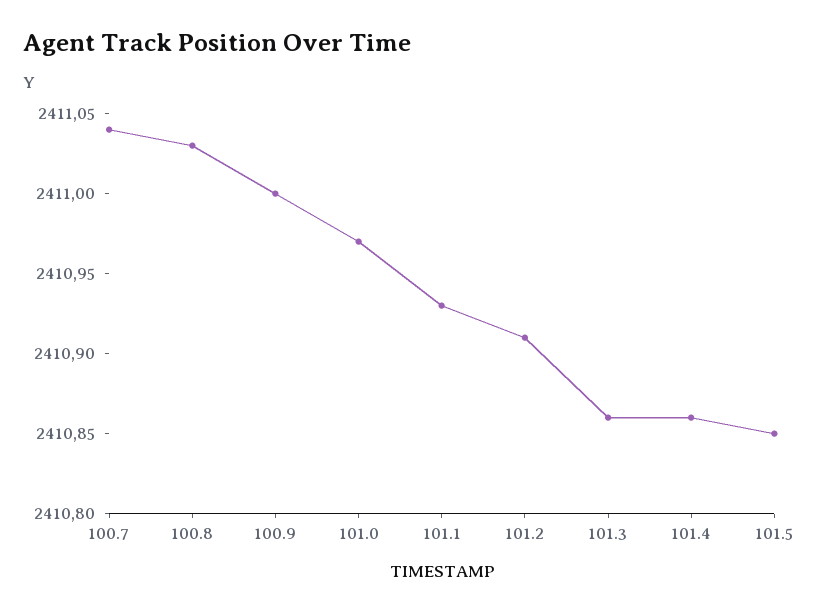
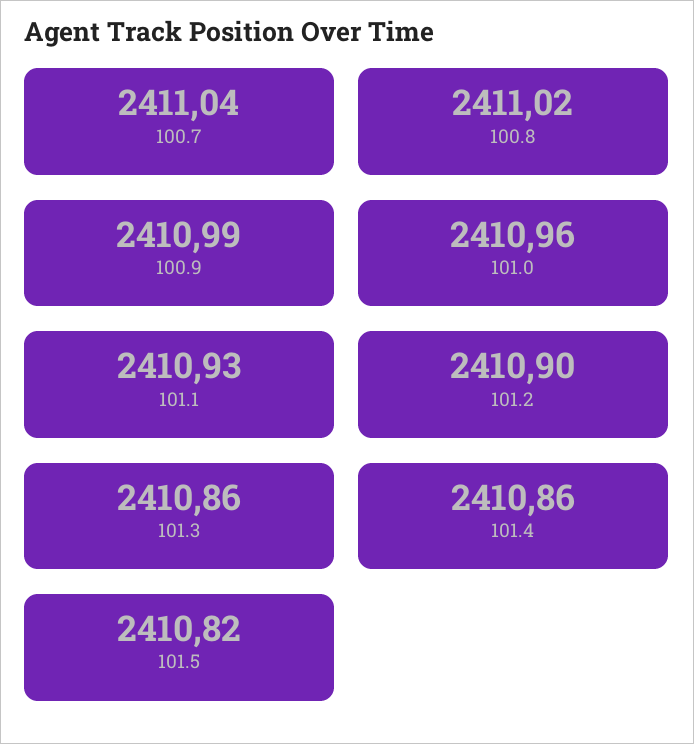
  {
    "100.7": 2411.04,
-   "100.8": 2411.03,
+   "100.8": 2411.02,
-   "100.9": 2411,
+   "100.9": 2410.99,
-   "101.0": 2410.97,
+   "101.0": 2410.96,
    "101.1": 2410.93,
-   "101.2": 2410.91,
+   "101.2": 2410.9,
    "101.3": 2410.86,
    "101.4": 2410.86,
-   "101.5": 2410.85
+   "101.5": 2410.82
  }

